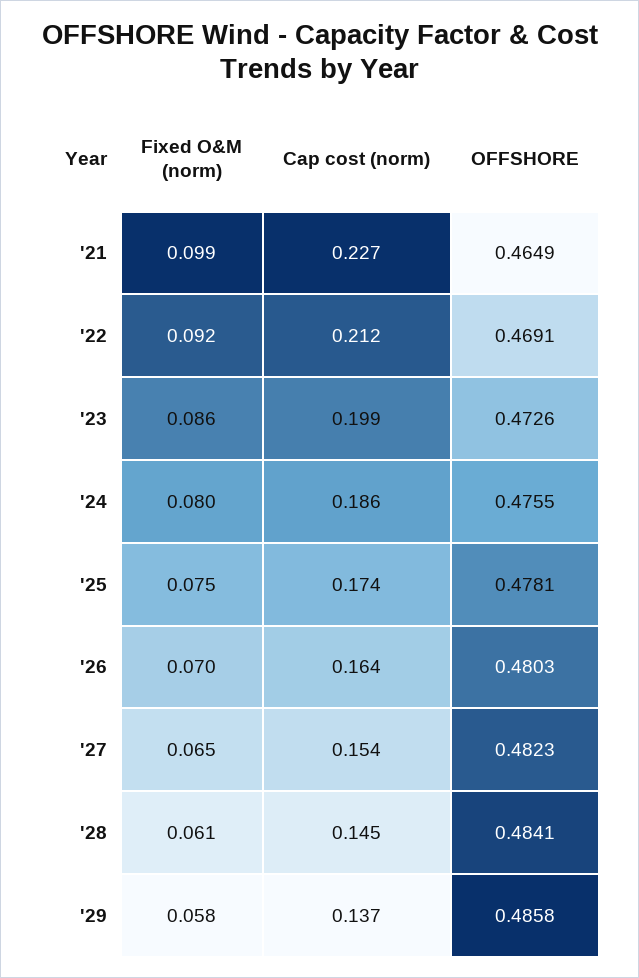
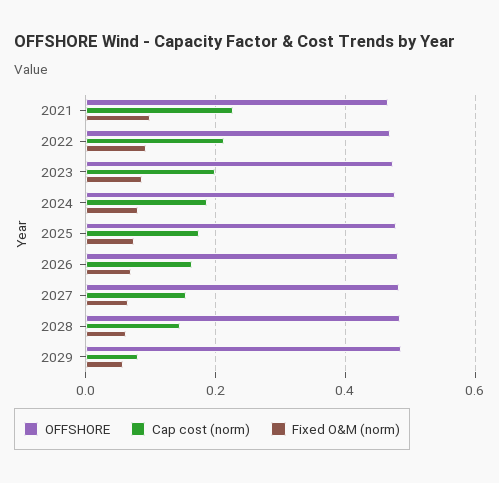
  {
    "Fixed O&M (norm)": {
      "'21": 0.099,
      "'22": 0.092,
      "'23": 0.086,
      "'24": 0.08,
      "'25": 0.075,
      "'26": 0.07,
      "'27": 0.065,
      "'28": 0.061,
      "'29": 0.058
    },
    "Cap cost (norm)": {
      "'21": 0.227,
      "'22": 0.212,
      "'23": 0.199,
      "'24": 0.186,
      "'25": 0.174,
      "'26": 0.164,
      "'27": 0.154,
      "'28": 0.145,
-     "'29": 0.137
+     "'29": 0.08
    },
    "OFFSHORE": {
      "'21": 0.4649,
      "'22": 0.4691,
      "'23": 0.4726,
      "'24": 0.4755,
      "'25": 0.4781,
      "'26": 0.4803,
      "'27": 0.4823,
      "'28": 0.4841,
      "'29": 0.4858
    }
  }

